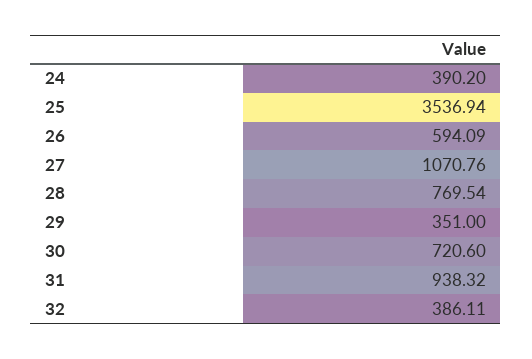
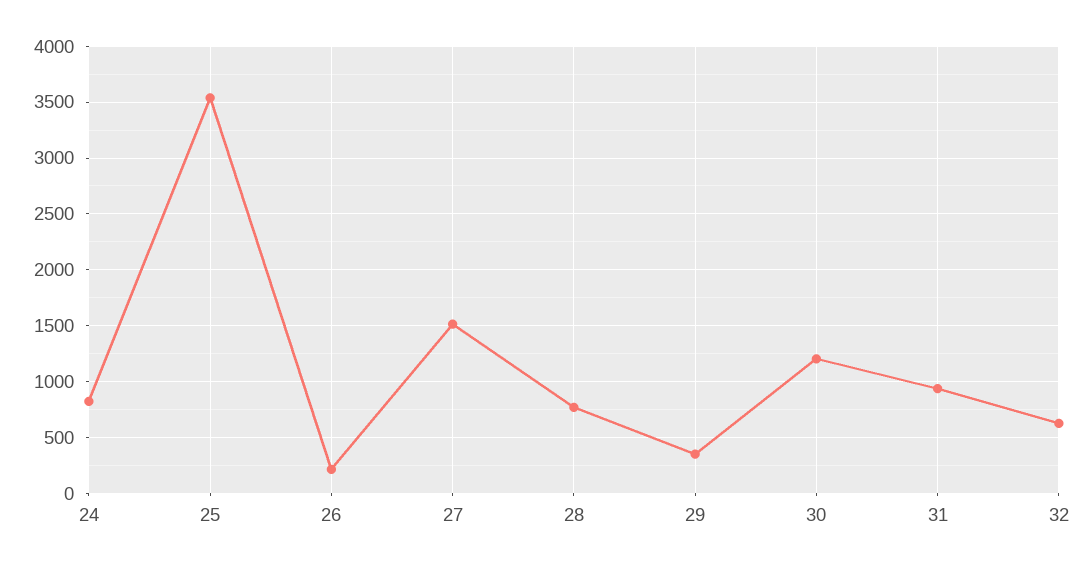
  {
-   "24": 390.2,
+   "24": 800,
    "25": 3536.94,
-   "26": 594.09,
+   "26": 200,
-   "27": 1070.76,
+   "27": 1500,
    "28": 769.54,
    "29": 351,
-   "30": 720.6,
+   "30": 1200,
    "31": 938.32,
-   "32": 386.11
+   "32": 600
  }

